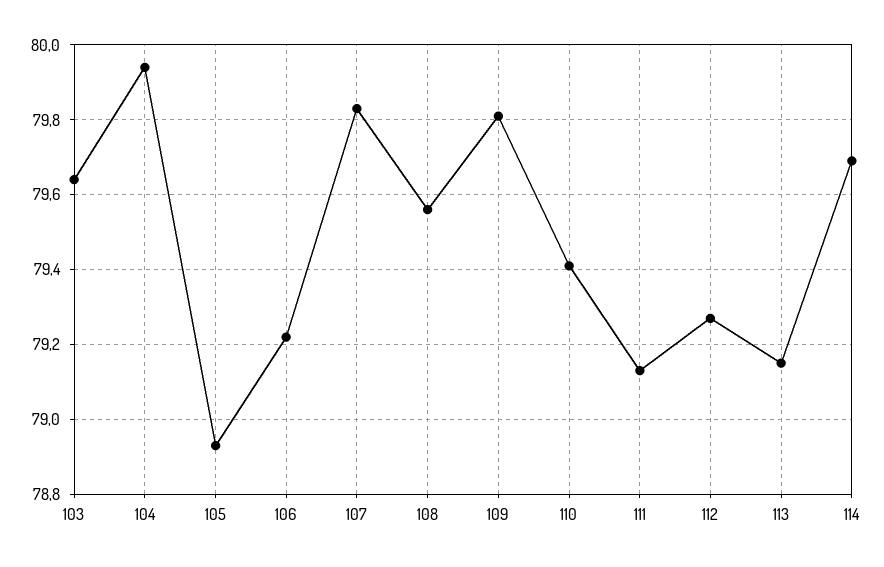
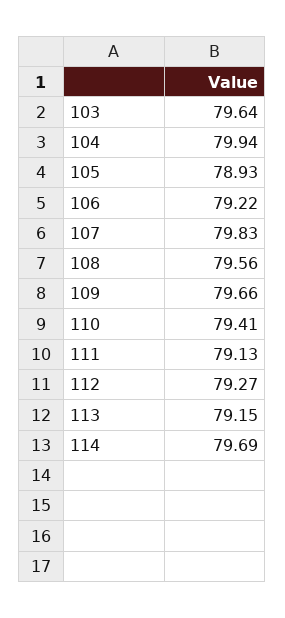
  {
    "103": 79.64,
    "104": 79.94,
    "105": 78.93,
    "106": 79.22,
    "107": 79.83,
    "108": 79.56,
-   "109": 79.8,
+   "109": 79.66,
    "110": 79.41,
    "111": 79.13,
    "112": 79.27,
    "113": 79.15,
    "114": 79.69
  }

